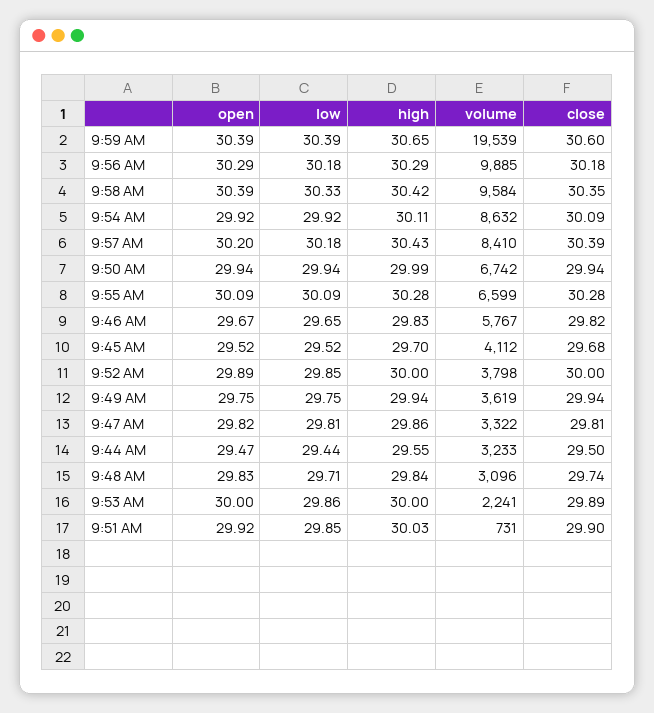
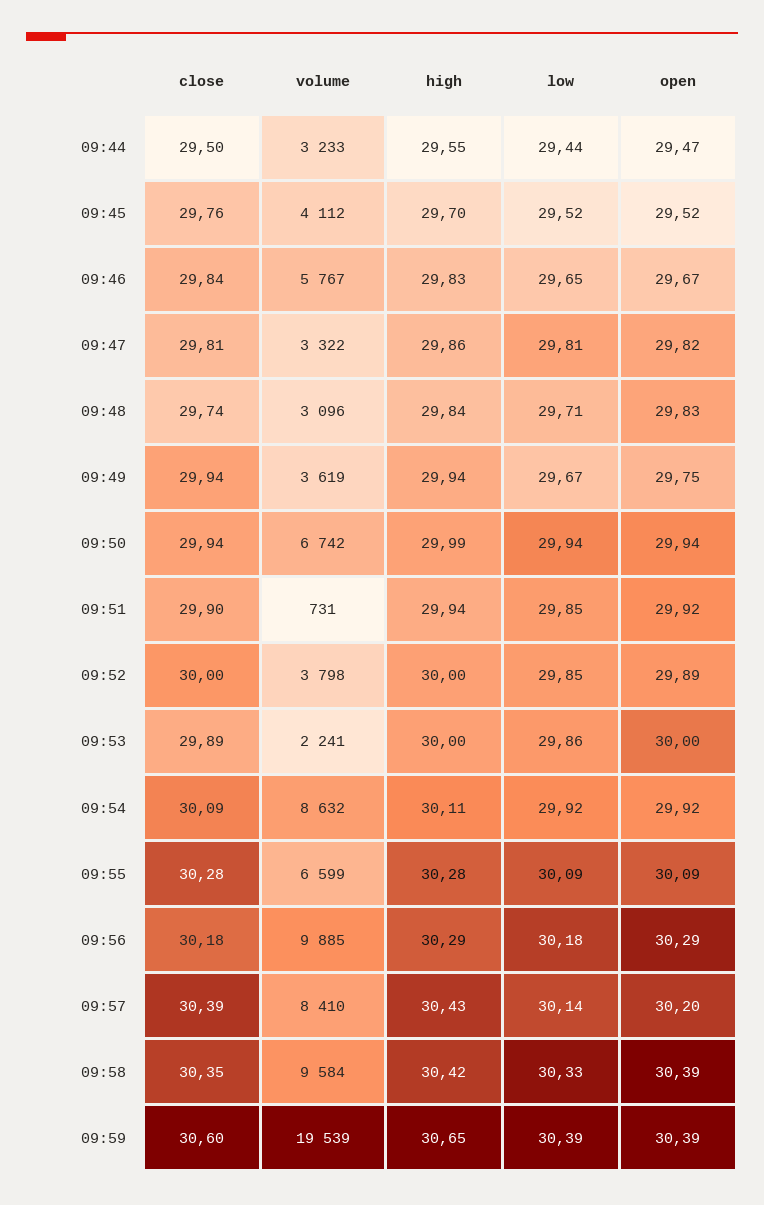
  {
    "open": {
      "9:59 AM": 30.39,
      "9:56 AM": 30.29,
      "9:58 AM": 30.39,
      "9:54 AM": 29.92,
      "9:57 AM": 30.2,
      "9:50 AM": 29.94,
      "9:55 AM": 30.09,
      "9:46 AM": 29.67,
      "9:45 AM": 29.52,
      "9:52 AM": 29.89,
      "9:49 AM": 29.75,
      "9:47 AM": 29.82,
      "9:44 AM": 29.47,
      "9:48 AM": 29.83,
      "9:53 AM": 30,
      "9:51 AM": 29.92
    },
    "low": {
      "9:59 AM": 30.39,
      "9:56 AM": 30.18,
      "9:58 AM": 30.33,
      "9:54 AM": 29.92,
-     "9:57 AM": 30.18,
+     "9:57 AM": 30.14,
      "9:50 AM": 29.94,
      "9:55 AM": 30.09,
      "9:46 AM": 29.65,
      "9:45 AM": 29.52,
      "9:52 AM": 29.85,
-     "9:49 AM": 29.75,
+     "9:49 AM": 29.67,
      "9:47 AM": 29.81,
      "9:44 AM": 29.44,
      "9:48 AM": 29.71,
      "9:53 AM": 29.86,
      "9:51 AM": 29.85
    },
    "high": {
      "9:59 AM": 30.65,
      "9:56 AM": 30.29,
      "9:58 AM": 30.42,
      "9:54 AM": 30.11,
      "9:57 AM": 30.43,
      "9:50 AM": 29.99,
      "9:55 AM": 30.28,
      "9:46 AM": 29.83,
      "9:45 AM": 29.7,
      "9:52 AM": 30,
      "9:49 AM": 29.94,
      "9:47 AM": 29.86,
      "9:44 AM": 29.55,
      "9:48 AM": 29.84,
      "9:53 AM": 30,
-     "9:51 AM": 30.03
+     "9:51 AM": 29.94
    },
    "volume": {
      "9:59 AM": 19539,
      "9:56 AM": 9885,
      "9:58 AM": 9584,
      "9:54 AM": 8632,
      "9:57 AM": 8410,
      "9:50 AM": 6742,
      "9:55 AM": 6599,
      "9:46 AM": 5767,
      "9:45 AM": 4112,
      "9:52 AM": 3798,
      "9:49 AM": 3619,
      "9:47 AM": 3322,
      "9:44 AM": 3233,
      "9:48 AM": 3096,
      "9:53 AM": 2241,
      "9:51 AM": 731
    },
    "close": {
      "9:59 AM": 30.6,
      "9:56 AM": 30.18,
      "9:58 AM": 30.35,
      "9:54 AM": 30.09,
      "9:57 AM": 30.39,
      "9:50 AM": 29.94,
      "9:55 AM": 30.28,
-     "9:46 AM": 29.82,
+     "9:46 AM": 29.84,
-     "9:45 AM": 29.68,
+     "9:45 AM": 29.76,
      "9:52 AM": 30,
      "9:49 AM": 29.94,
      "9:47 AM": 29.81,
      "9:44 AM": 29.5,
      "9:48 AM": 29.74,
      "9:53 AM": 29.89,
      "9:51 AM": 29.9
    }
  }

